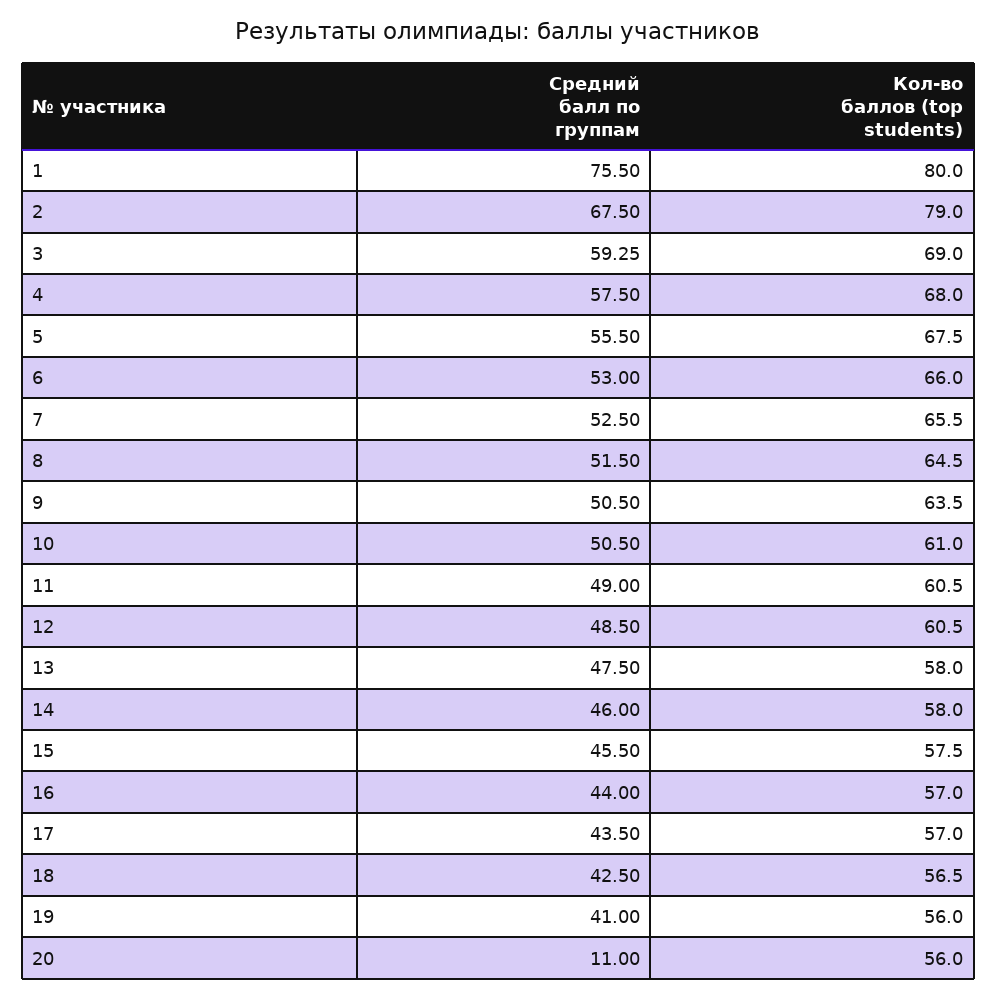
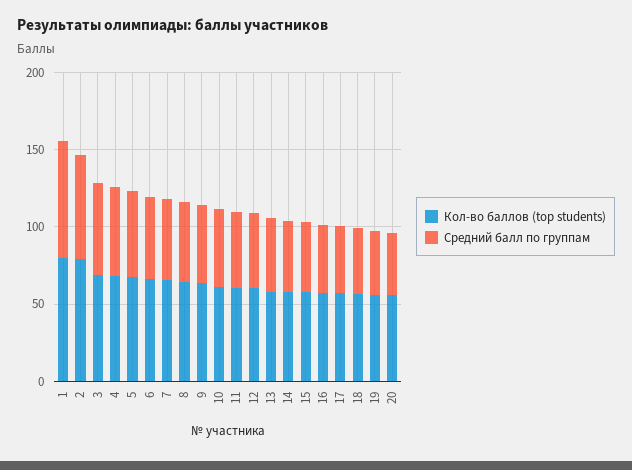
  {
    "Средний балл по группам": {
      "1": 75.5,
      "2": 67.5,
      "3": 59.25,
      "4": 57.5,
      "5": 55.5,
      "6": 53,
      "7": 52.5,
      "8": 51.5,
      "9": 50.5,
      "10": 50.5,
      "11": 49,
      "12": 48.5,
      "13": 47.5,
      "14": 46,
      "15": 45.5,
      "16": 44,
      "17": 43.5,
      "18": 42.5,
      "19": 41,
-     "20": 11
+     "20": 40
    },
    "Кол-во баллов (top students)": {
      "1": 80,
      "2": 79,
      "3": 69,
      "4": 68,
      "5": 67.5,
      "6": 66,
      "7": 65.5,
      "8": 64.5,
      "9": 63.5,
      "10": 61,
      "11": 60.5,
      "12": 60.5,
      "13": 58,
      "14": 58,
      "15": 57.5,
      "16": 57,
      "17": 57,
      "18": 56.5,
      "19": 56,
      "20": 56
    }
  }

